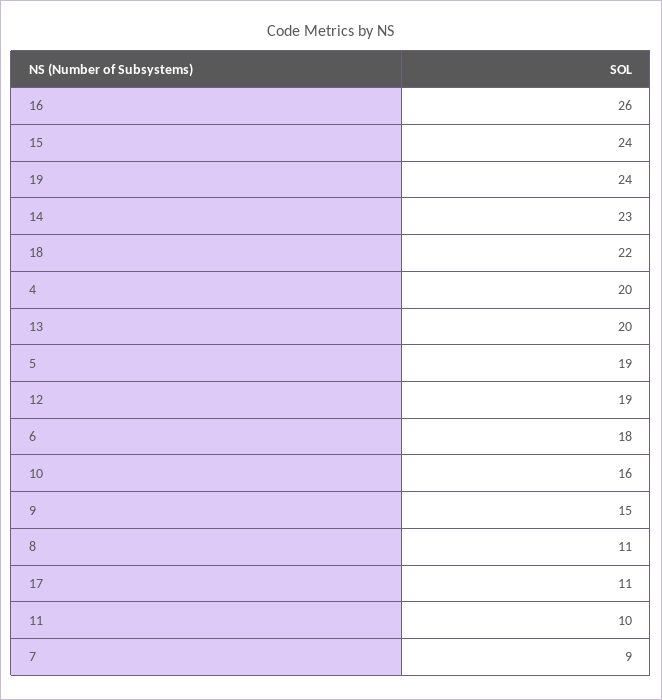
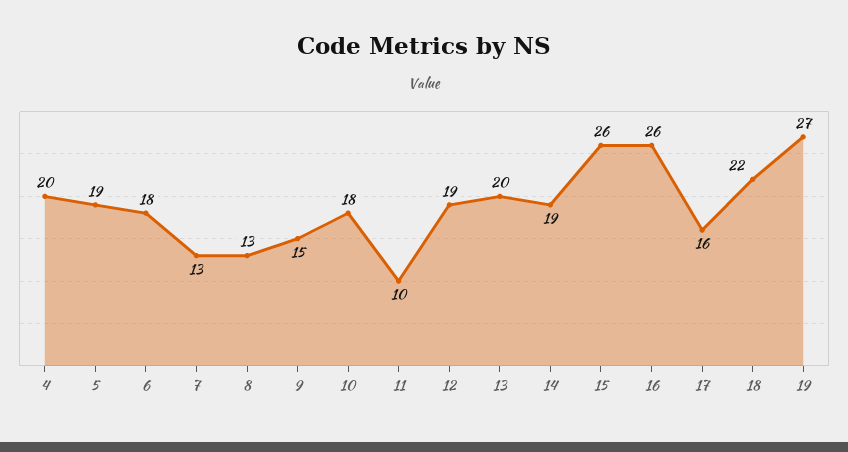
  {
    "16": 26,
-   "15": 24,
+   "15": 26,
-   "19": 24,
+   "19": 27,
-   "14": 23,
+   "14": 19,
    "18": 22,
    "4": 20,
    "13": 20,
    "5": 19,
    "12": 19,
    "6": 18,
-   "10": 16,
+   "10": 18,
    "9": 15,
-   "8": 11,
+   "8": 13,
-   "17": 11,
+   "17": 16,
    "11": 10,
-   "7": 9
+   "7": 13
  }

